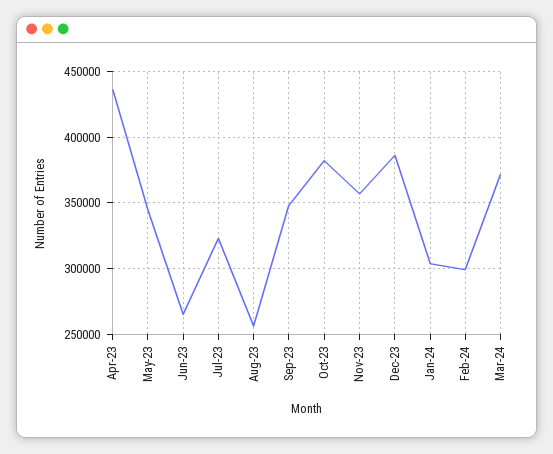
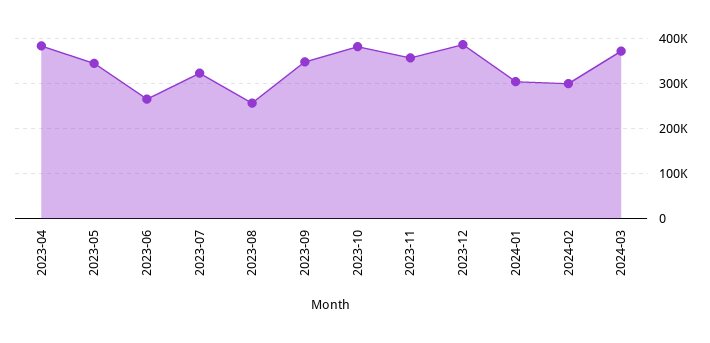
  {
-   "Apr-23": 435000,
+   "Apr-23": 380000,
    "May-23": 345000,
    "Jun-23": 265000,
    "Jul-23": 325000,
    "Aug-23": 255000,
    "Sep-23": 350000,
    "Oct-23": 380000,
    "Nov-23": 355000,
    "Dec-23": 385000,
    "Jan-24": 305000,
    "Feb-24": 300000,
    "Mar-24": 370000
  }

